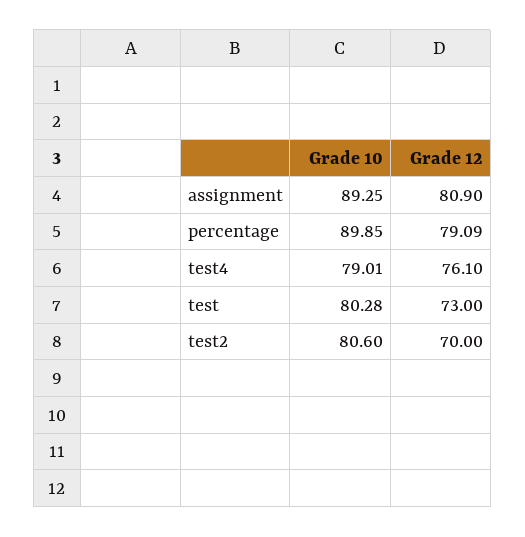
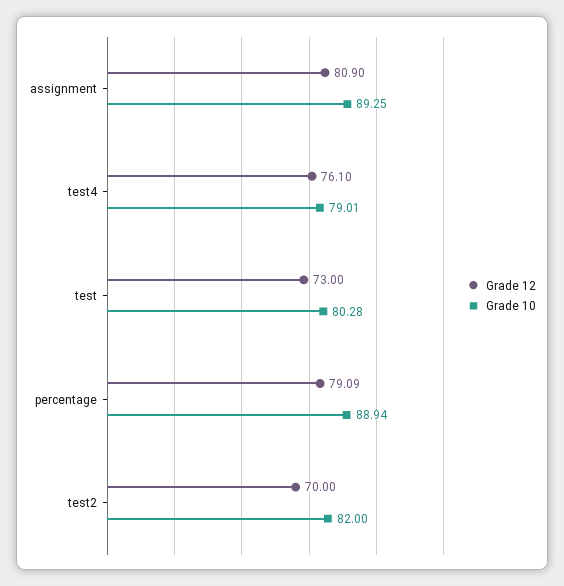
  {
    "Grade 10": {
      "assignment": 89.25,
-     "percentage": 89.85,
+     "percentage": 88.94,
      "test4": 79.01,
      "test": 80.28,
-     "test2": 80.6
+     "test2": 82
    },
    "Grade 12": {
      "assignment": 80.9,
      "percentage": 79.09,
      "test4": 76.1,
      "test": 73,
      "test2": 70
    }
  }

